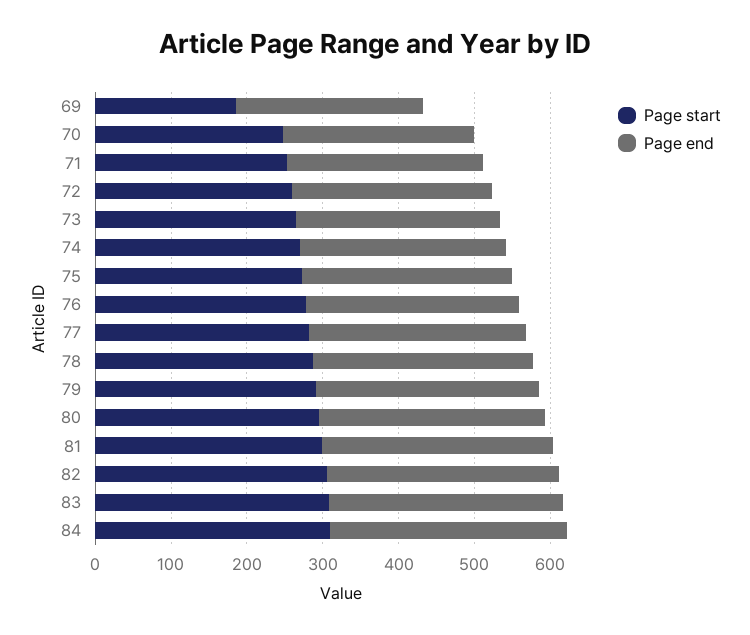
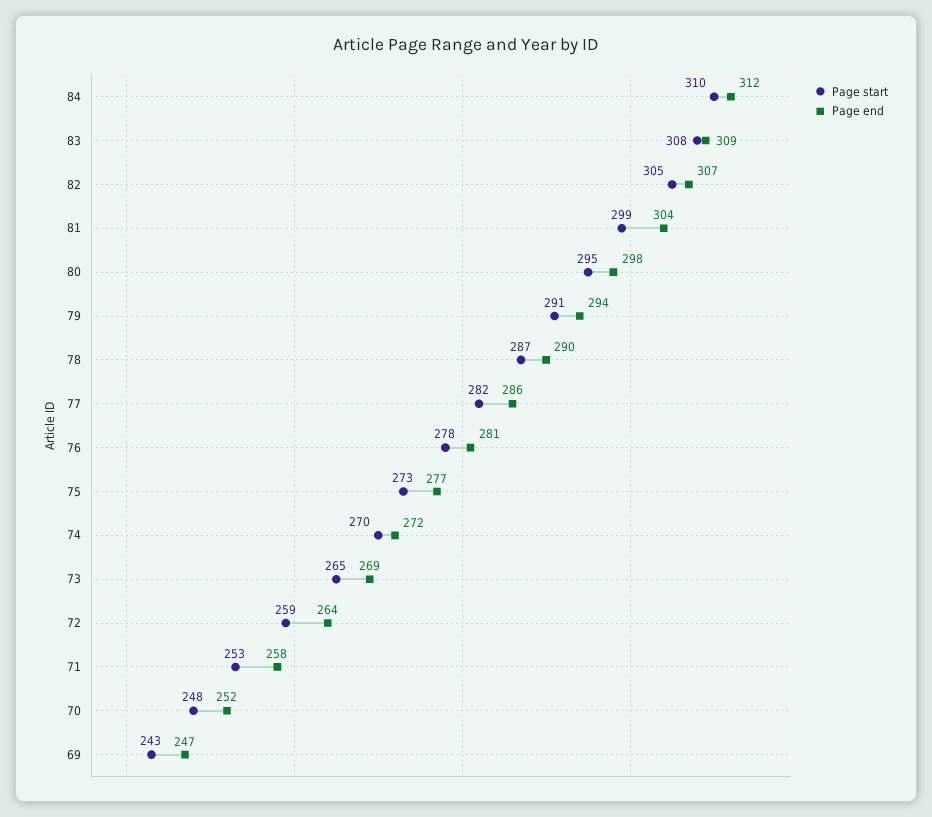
  {
    "Page start": {
-     "69": 180,
+     "69": 243,
      "70": 248,
      "71": 253,
      "72": 259,
      "73": 265,
      "74": 270,
      "75": 273,
      "76": 278,
      "77": 282,
      "78": 287,
      "79": 291,
      "80": 295,
      "81": 299,
      "82": 305,
      "83": 308,
      "84": 310
    },
    "Page end": {
      "69": 247,
      "70": 252,
      "71": 258,
      "72": 264,
      "73": 269,
      "74": 272,
      "75": 277,
      "76": 281,
      "77": 286,
      "78": 290,
      "79": 294,
      "80": 298,
      "81": 304,
      "82": 307,
      "83": 309,
      "84": 312
    }
  }

